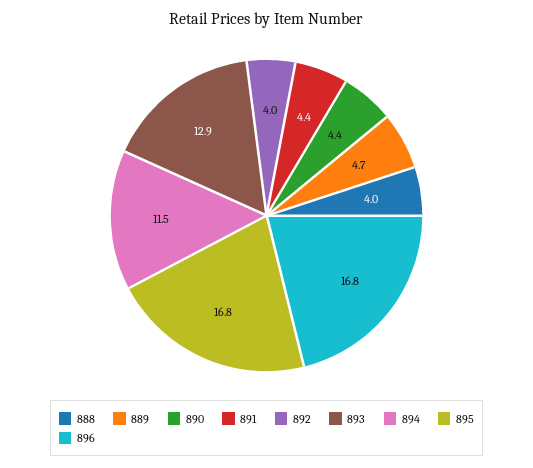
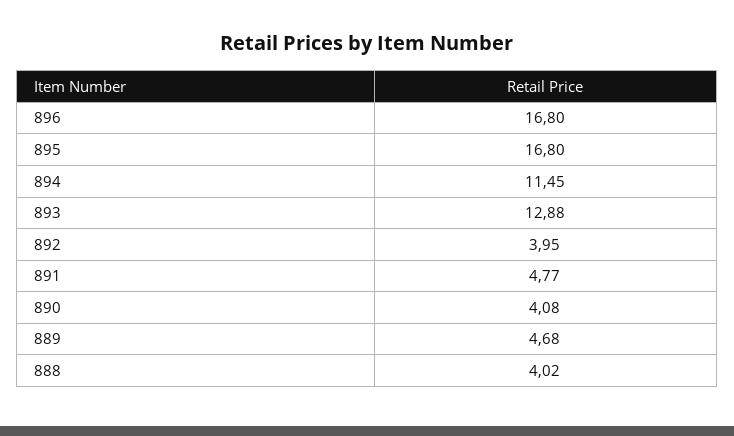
  {
    "888": 4.02,
    "889": 4.68,
-   "890": 4.4,
+   "890": 4.08,
-   "891": 4.4,
+   "891": 4.77,
    "892": 3.95,
    "893": 12.88,
    "894": 11.45,
    "895": 16.8,
    "896": 16.8
  }

